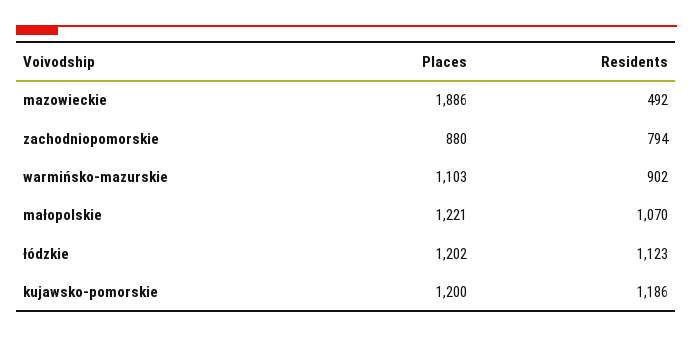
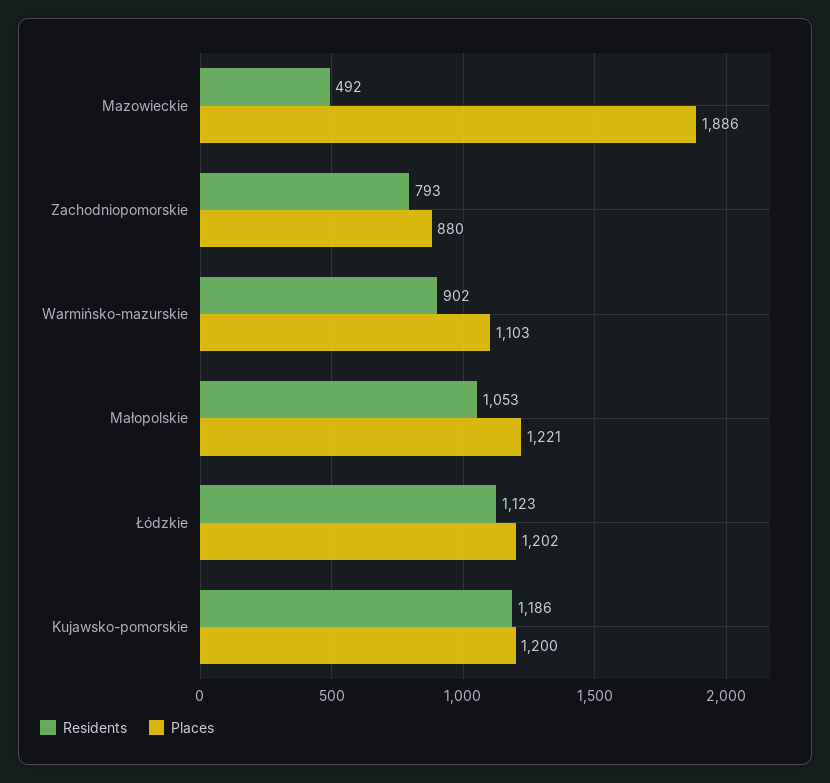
  {
    "Places": {
      "mazowieckie": 1886,
      "zachodniopomorskie": 880,
      "warmińsko-mazurskie": 1103,
      "małopolskie": 1221,
      "łódzkie": 1202,
      "kujawsko-pomorskie": 1200
    },
    "Residents": {
      "mazowieckie": 492,
-     "zachodniopomorskie": 794,
+     "zachodniopomorskie": 793,
      "warmińsko-mazurskie": 902,
-     "małopolskie": 1070,
+     "małopolskie": 1053,
      "łódzkie": 1123,
      "kujawsko-pomorskie": 1186
    }
  }

